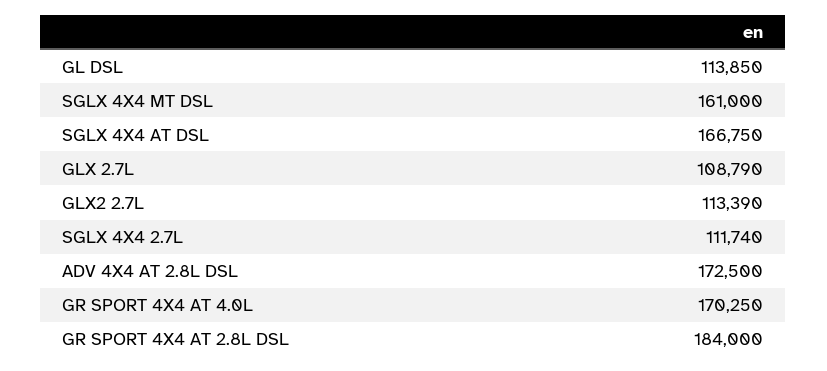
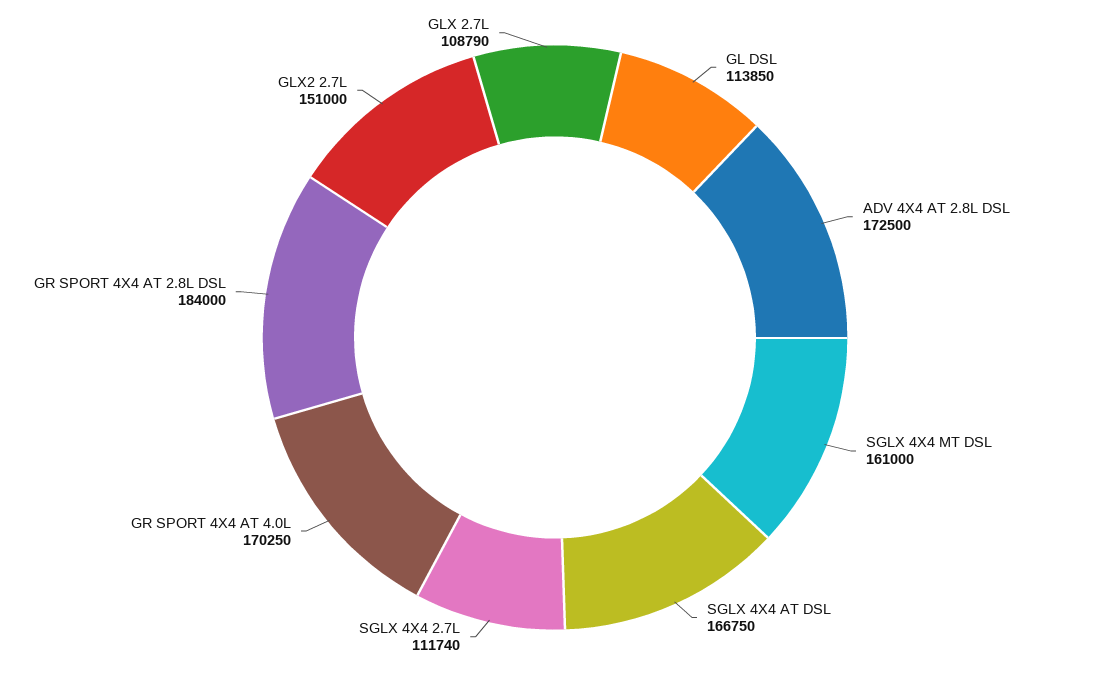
  {
    "GL DSL": 113850,
    "SGLX 4X4 MT DSL": 161000,
    "SGLX 4X4 AT DSL": 166750,
    "GLX 2.7L": 108790,
-   "GLX2 2.7L": 113390,
+   "GLX2 2.7L": 151000,
    "SGLX 4X4 2.7L": 111740,
    "ADV 4X4 AT 2.8L DSL": 172500,
    "GR SPORT 4X4 AT 4.0L": 170250,
    "GR SPORT 4X4 AT 2.8L DSL": 184000
  }

